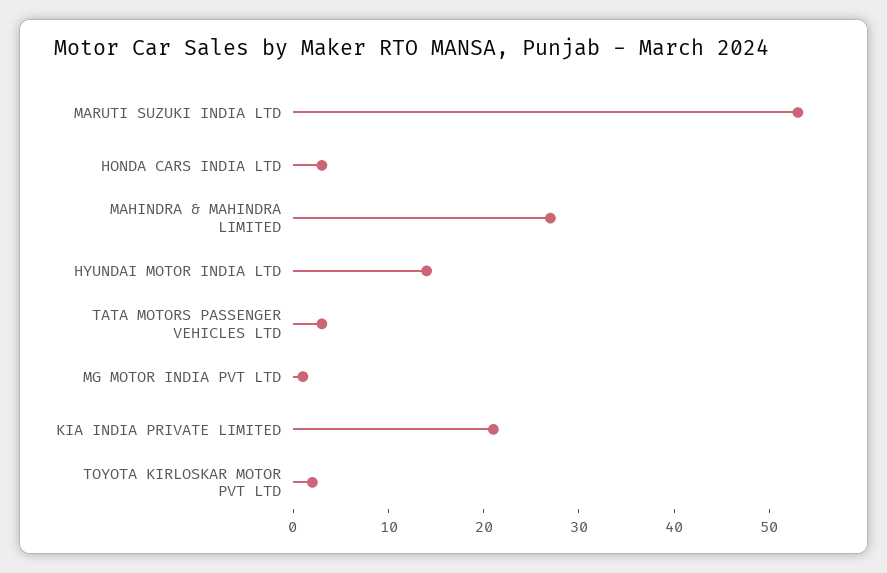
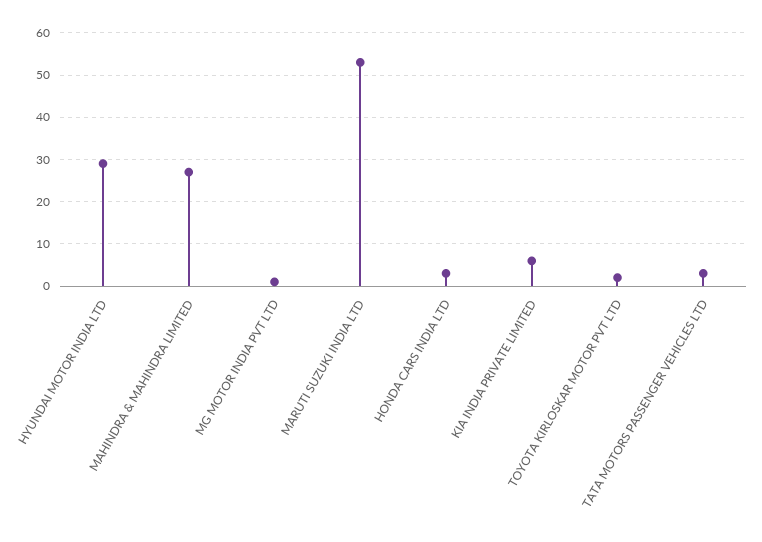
  {
    "MARUTI SUZUKI INDIA LTD": 53,
    "HONDA CARS INDIA LTD": 3,
    "MAHINDRA & MAHINDRA LIMITED": 27,
-   "HYUNDAI MOTOR INDIA LTD": 14,
+   "HYUNDAI MOTOR INDIA LTD": 30,
    "TATA MOTORS PASSENGER VEHICLES LTD": 3,
    "MG MOTOR INDIA PVT LTD": 1,
-   "KIA INDIA PRIVATE LIMITED": 21,
+   "KIA INDIA PRIVATE LIMITED": 5,
    "TOYOTA KIRLOSKAR MOTOR PVT LTD": 2
  }

